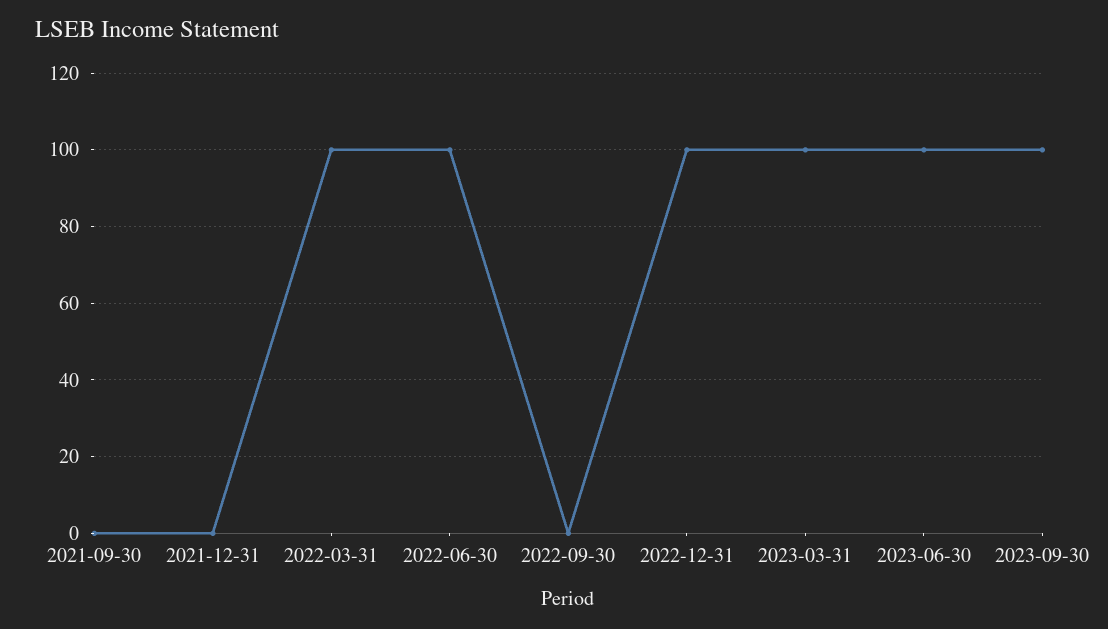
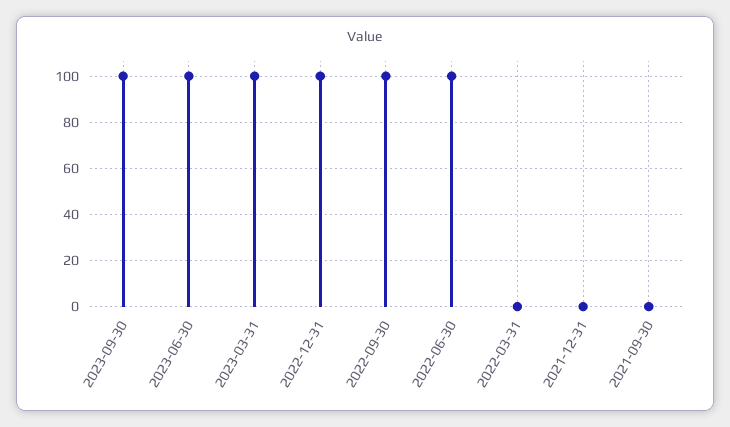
  {
    "2021-09-30": 0,
    "2021-12-31": 0,
-   "2022-03-31": 100,
+   "2022-03-31": 0,
    "2022-06-30": 100,
-   "2022-09-30": 0,
+   "2022-09-30": 100,
    "2022-12-31": 100,
    "2023-03-31": 100,
    "2023-06-30": 100,
    "2023-09-30": 100
  }

